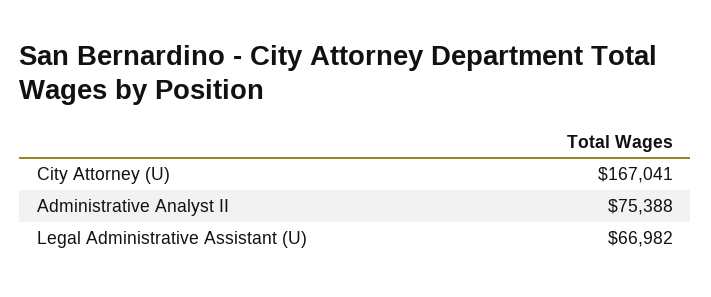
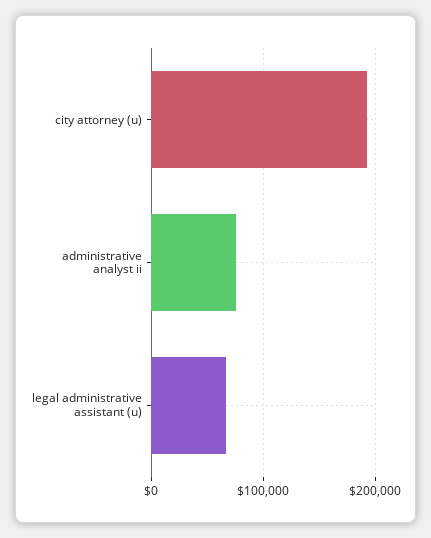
  {
-   "City Attorney (U)": 167041,
+   "City Attorney (U)": 190000,
    "Administrative Analyst II": 75388,
    "Legal Administrative Assistant (U)": 66982
  }

